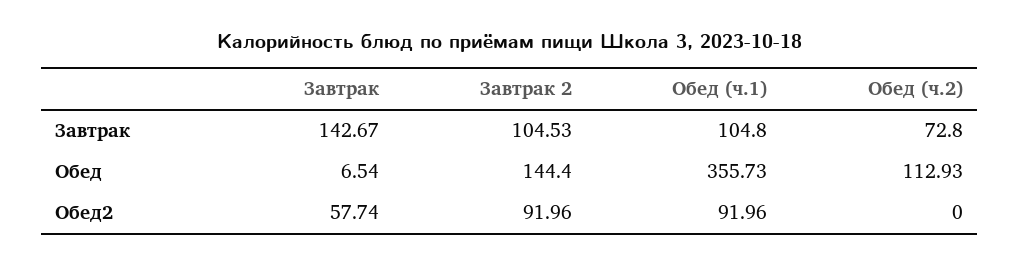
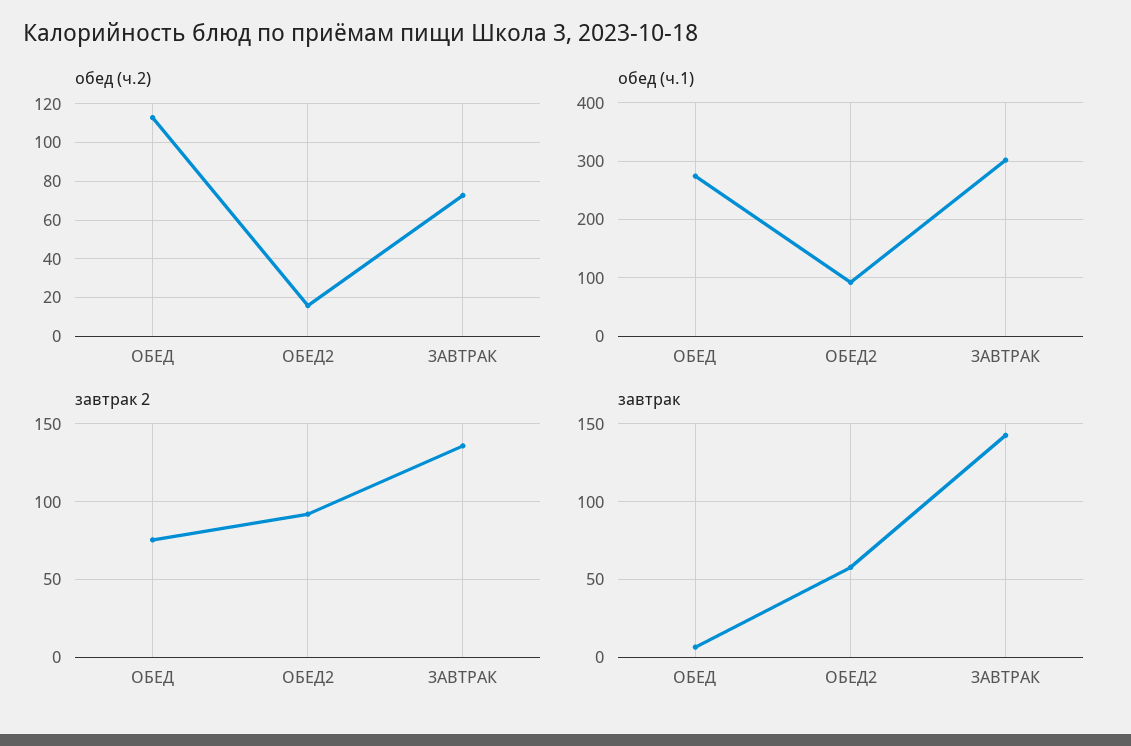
  {
    "Завтрак": {
      "Завтрак": 142.67,
      "Обед": 6.54,
      "Обед2": 57.74
    },
    "Завтрак 2": {
-     "Завтрак": 104.53,
+     "Завтрак": 135,
-     "Обед": 144.4,
+     "Обед": 75,
      "Обед2": 91.96
    },
    "Обед (ч.1)": {
-     "Завтрак": 104.8,
+     "Завтрак": 300,
-     "Обед": 355.73,
+     "Обед": 280,
      "Обед2": 91.96
    },
    "Обед (ч.2)": {
      "Завтрак": 72.8,
      "Обед": 112.93,
-     "Обед2": 0
+     "Обед2": 15
    }
  }

